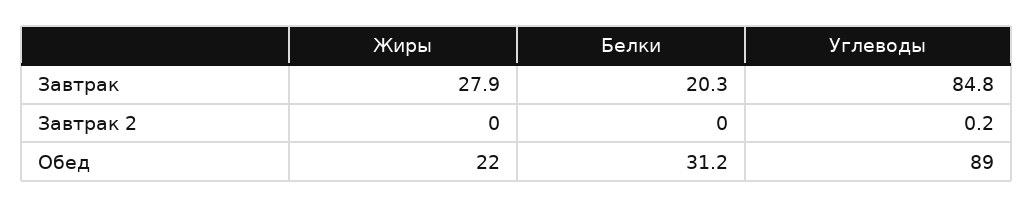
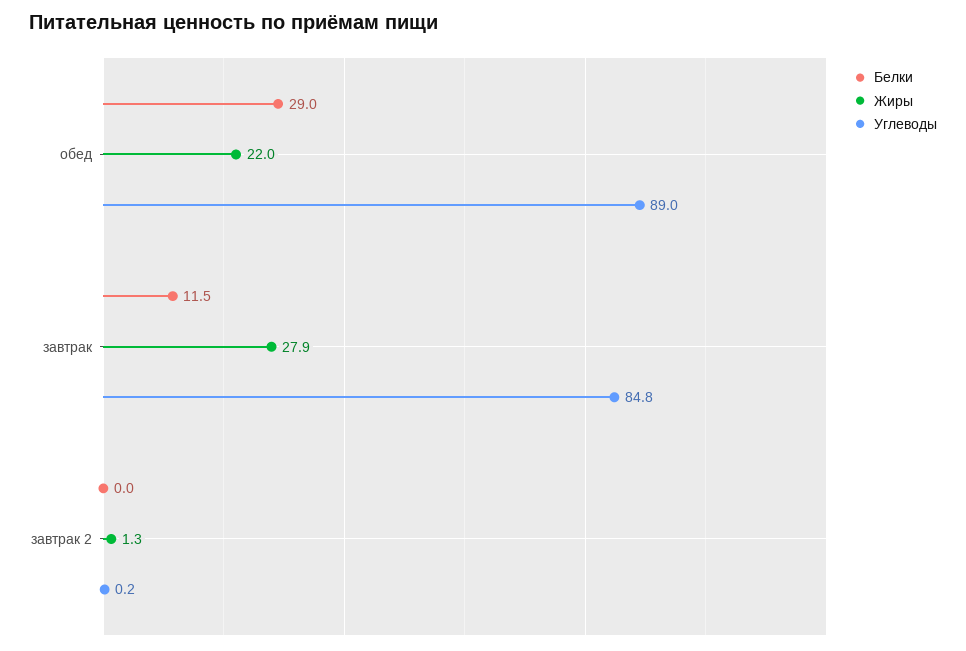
  {
    "Жиры": {
      "Завтрак": 27.9,
-     "Завтрак 2": 0,
+     "Завтрак 2": 1.3,
      "Обед": 22
    },
    "Белки": {
-     "Завтрак": 20.3,
+     "Завтрак": 11.5,
      "Завтрак 2": 0,
-     "Обед": 31.2
+     "Обед": 29
    },
    "Углеводы": {
      "Завтрак": 84.8,
      "Завтрак 2": 0.2,
      "Обед": 89
    }
  }

